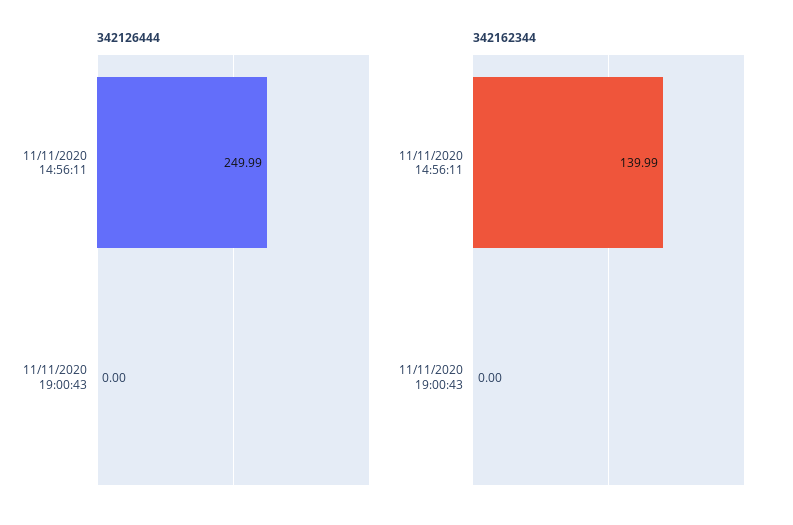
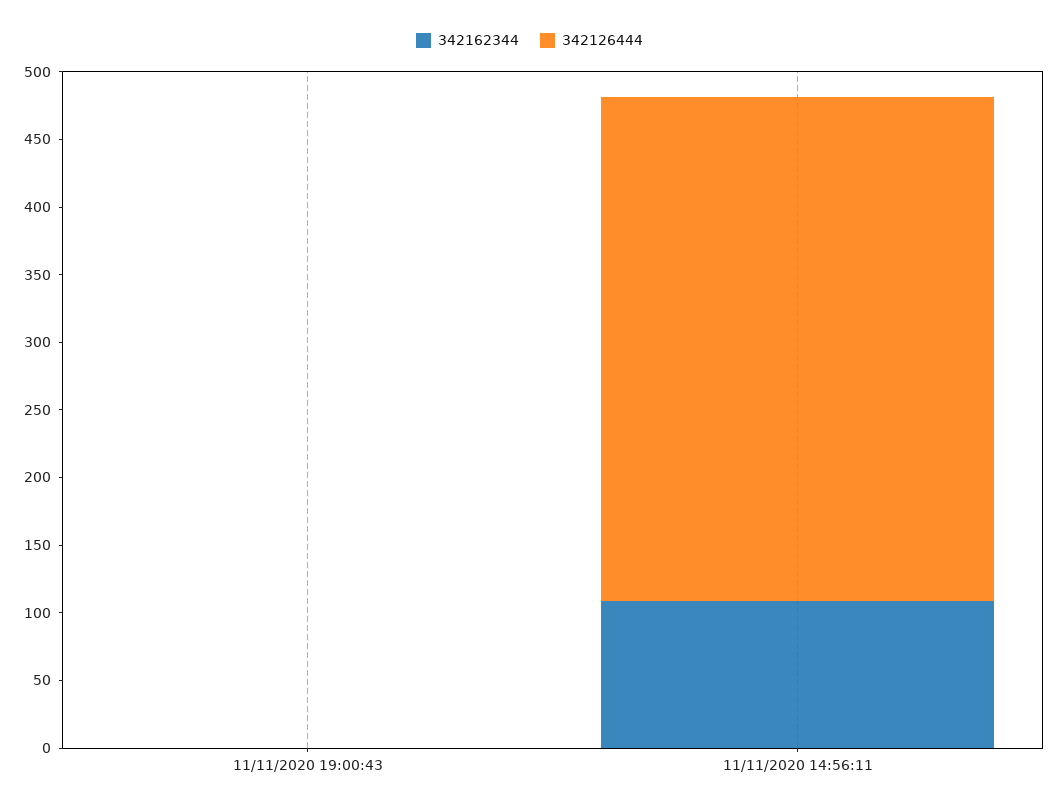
  {
    "342126444": {
-     "11/11/2020 14:56:11": 249.99,
+     "11/11/2020 14:56:11": 370,
      "11/11/2020 19:00:43": 0
    },
    "342162344": {
-     "11/11/2020 14:56:11": 139.99,
+     "11/11/2020 14:56:11": 110,
      "11/11/2020 19:00:43": 0
    }
  }

